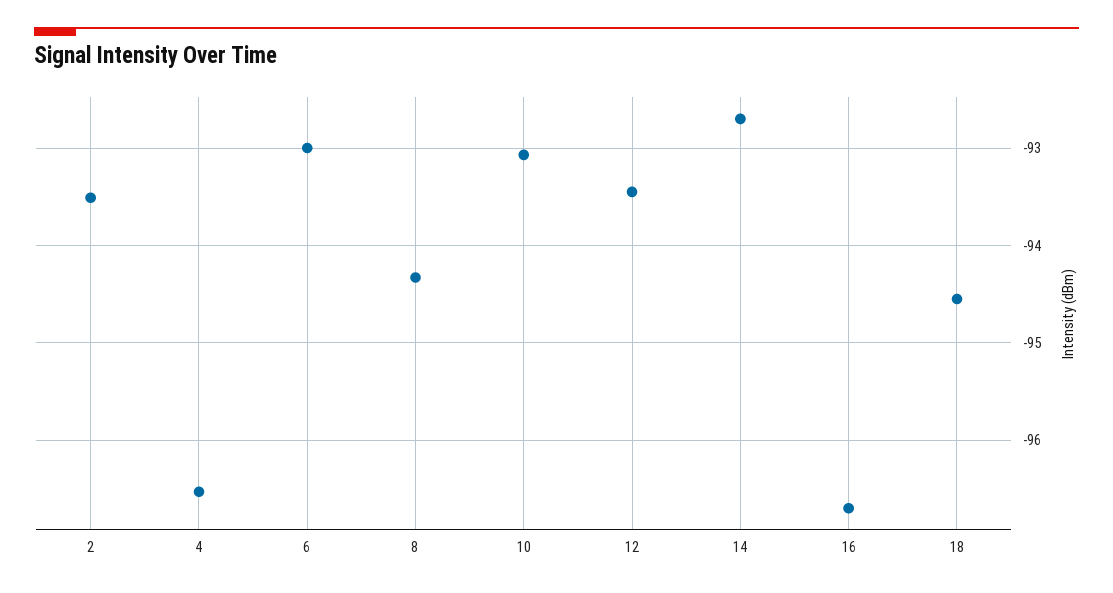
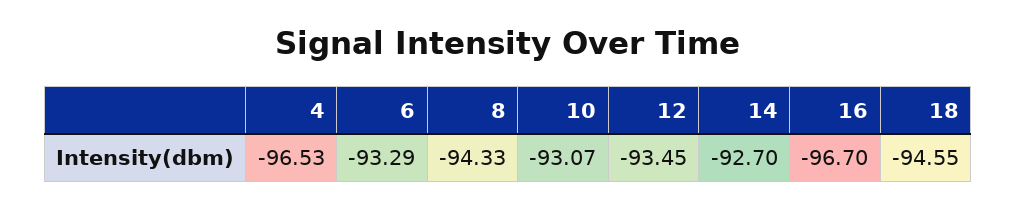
  {
-   "2": -93.5,
    "4": -96.53,
-   "6": -93,
+   "6": -93.29,
    "8": -94.33,
    "10": -93.07,
    "12": -93.45,
    "14": -92.7,
    "16": -96.7,
    "18": -94.55
  }

